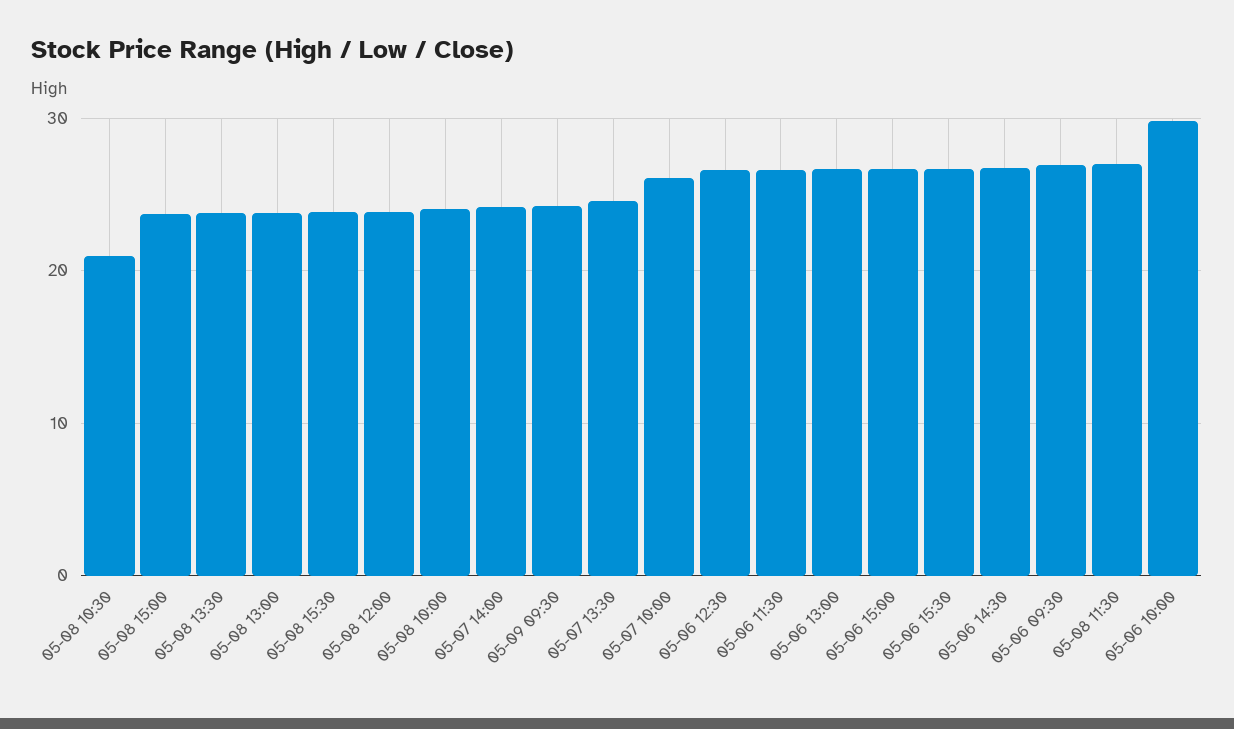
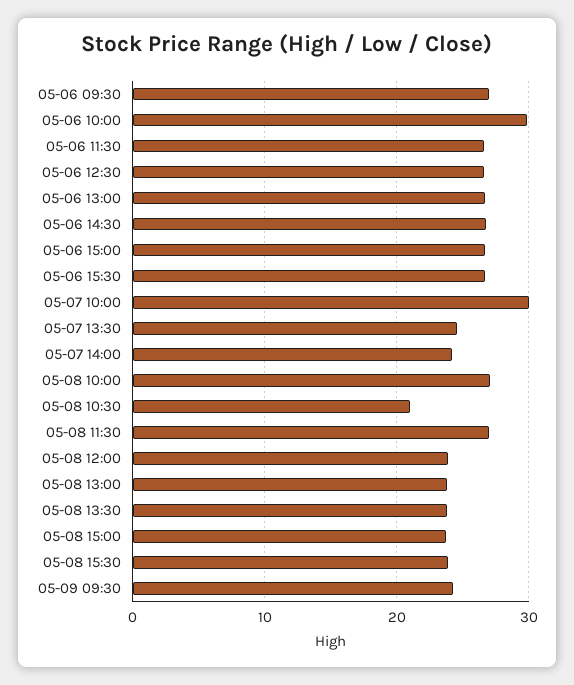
  {
    "05-08 10:30": 21,
    "05-08 15:00": 24,
    "05-08 13:30": 24,
    "05-08 13:00": 24,
    "05-08 15:30": 24,
    "05-08 12:00": 24,
-   "05-08 10:00": 24,
+   "05-08 10:00": 27,
    "05-07 14:00": 24,
    "05-09 09:30": 24,
    "05-07 13:30": 25,
-   "05-07 10:00": 26,
+   "05-07 10:00": 30,
    "05-06 12:30": 27,
    "05-06 11:30": 27,
    "05-06 13:00": 27,
    "05-06 15:00": 27,
    "05-06 15:30": 27,
    "05-06 14:30": 27,
    "05-06 09:30": 27,
    "05-08 11:30": 27,
    "05-06 10:00": 30
  }

